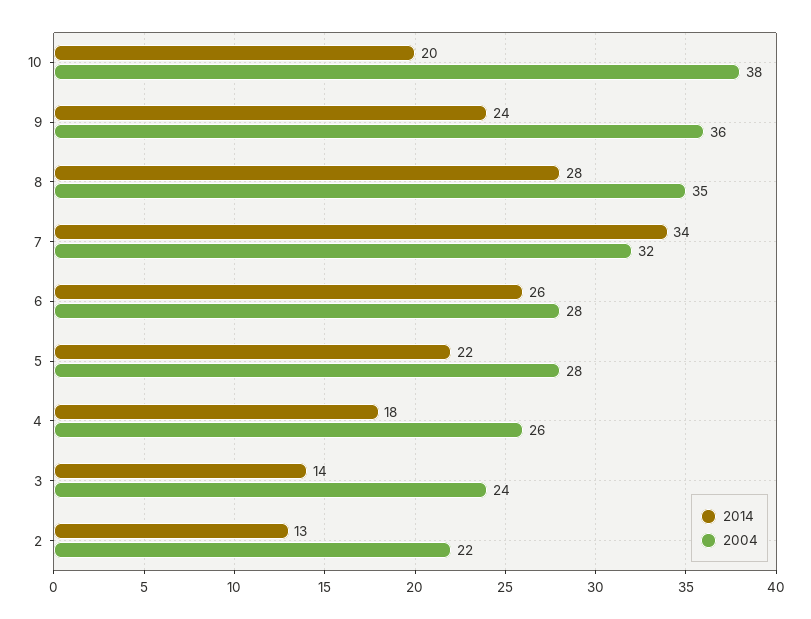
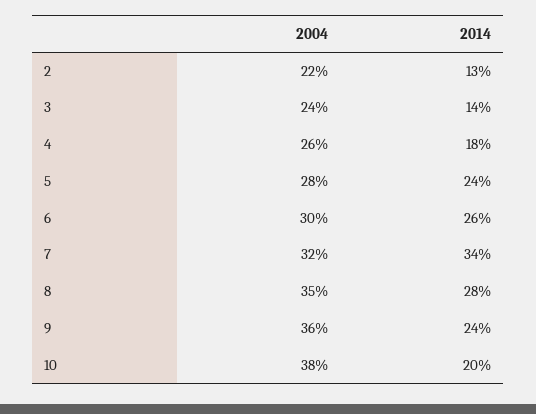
  {
    "2014": {
      "10": 20,
      "9": 24,
      "8": 28,
      "7": 34,
      "6": 26,
-     "5": 22,
+     "5": 24,
      "4": 18,
      "3": 14,
      "2": 13
    },
    "2004": {
      "10": 38,
      "9": 36,
      "8": 35,
      "7": 32,
-     "6": 28,
+     "6": 30,
      "5": 28,
      "4": 26,
      "3": 24,
      "2": 22
    }
  }

